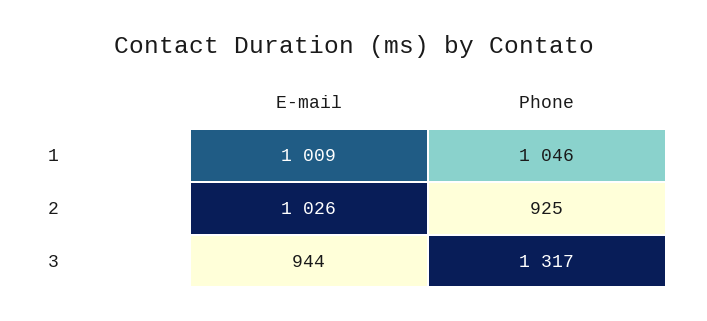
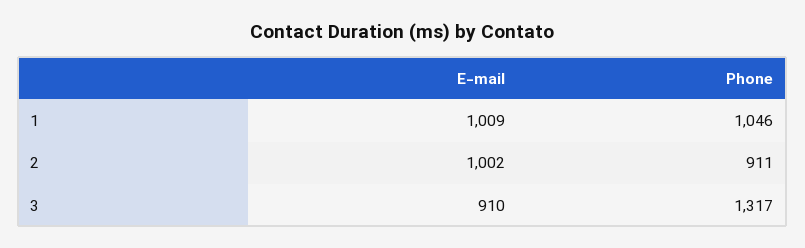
  {
    "E-mail": {
      "1": 1009,
-     "2": 1026,
+     "2": 1002,
-     "3": 944
+     "3": 910
    },
    "Phone": {
      "1": 1046,
-     "2": 925,
+     "2": 911,
      "3": 1317
    }
  }

